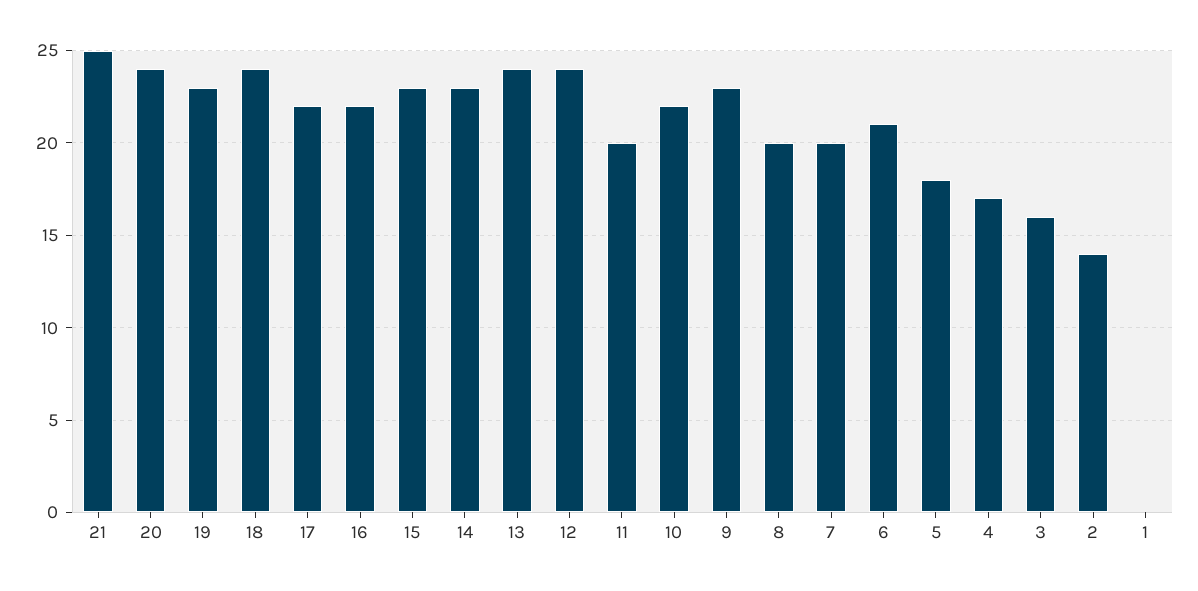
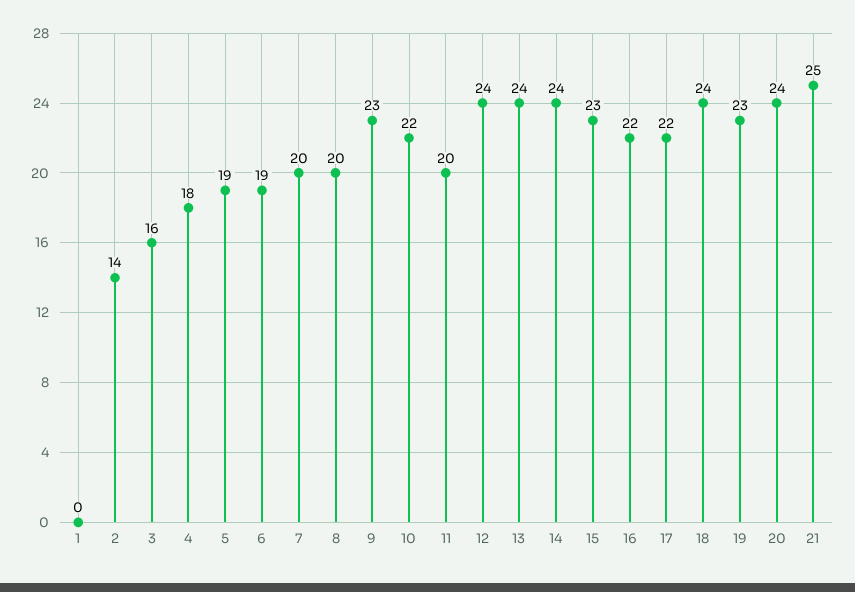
  {
    "21": 25,
    "20": 24,
    "19": 23,
    "18": 24,
    "17": 22,
    "16": 22,
    "15": 23,
-   "14": 23,
+   "14": 24,
    "13": 24,
    "12": 24,
    "11": 20,
    "10": 22,
    "9": 23,
    "8": 20,
    "7": 20,
-   "6": 21,
+   "6": 19,
-   "5": 18,
+   "5": 19,
-   "4": 17,
+   "4": 18,
    "3": 16,
    "2": 14,
    "1": 0
  }

